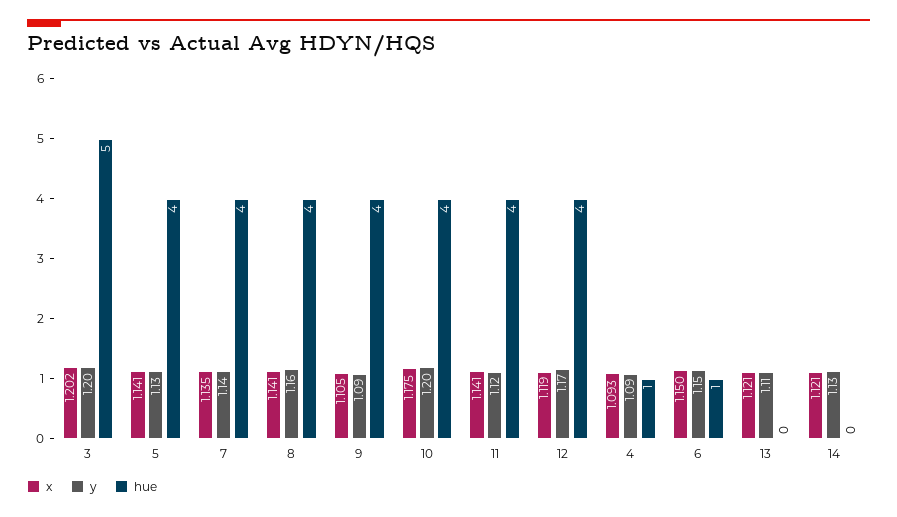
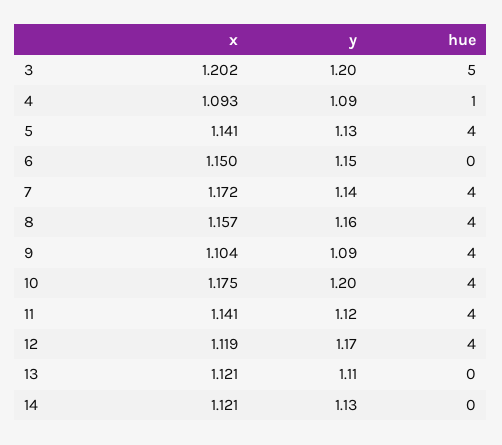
  {
    "x": {
      "3": 1.202,
      "5": 1.141,
-     "7": 1.135,
+     "7": 1.172,
-     "8": 1.141,
+     "8": 1.157,
-     "9": 1.105,
+     "9": 1.104,
      "10": 1.175,
      "11": 1.141,
      "12": 1.119,
      "4": 1.093,
      "6": 1.15,
      "13": 1.121,
      "14": 1.121
    },
    "y": {
      "3": 1.2,
      "5": 1.13,
      "7": 1.14,
      "8": 1.16,
      "9": 1.09,
      "10": 1.2,
      "11": 1.12,
      "12": 1.17,
      "4": 1.09,
      "6": 1.15,
      "13": 1.11,
      "14": 1.13
    },
    "hue": {
      "3": 5,
      "5": 4,
      "7": 4,
      "8": 4,
      "9": 4,
      "10": 4,
      "11": 4,
      "12": 4,
      "4": 1,
-     "6": 1,
+     "6": 0,
      "13": 0,
      "14": 0
    }
  }

